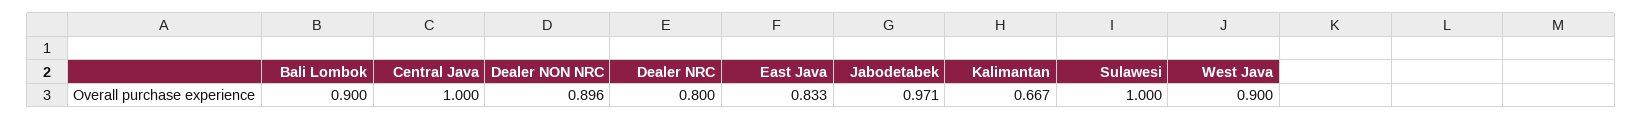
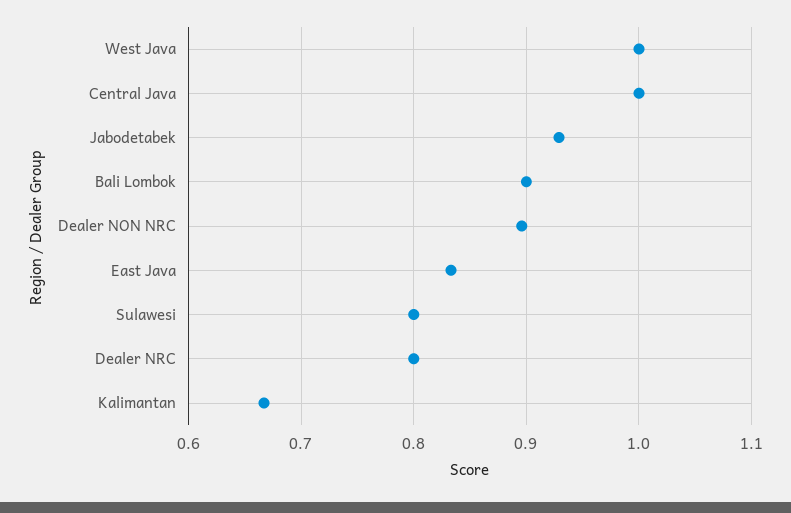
  {
    "Bali Lombok": 0.9,
    "Central Java": 1,
    "Dealer NON NRC": 0.896,
    "Dealer NRC": 0.8,
    "East Java": 0.833,
-   "Jabodetabek": 0.971,
+   "Jabodetabek": 0.93,
    "Kalimantan": 0.667,
-   "Sulawesi": 1,
+   "Sulawesi": 0.8,
-   "West Java": 0.9
+   "West Java": 1
  }

